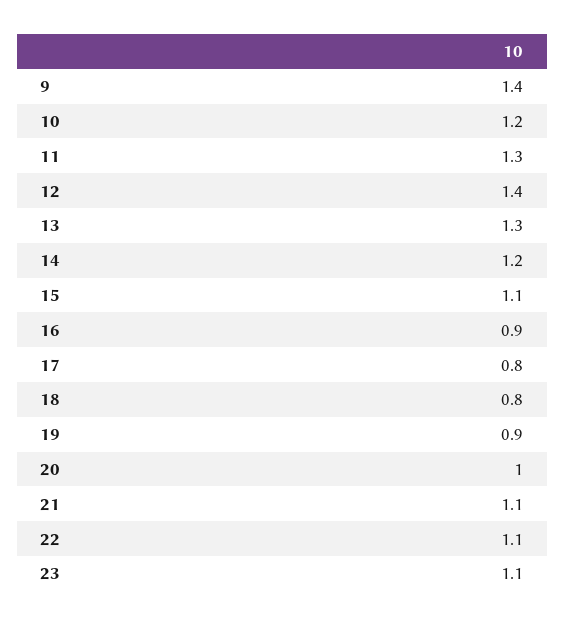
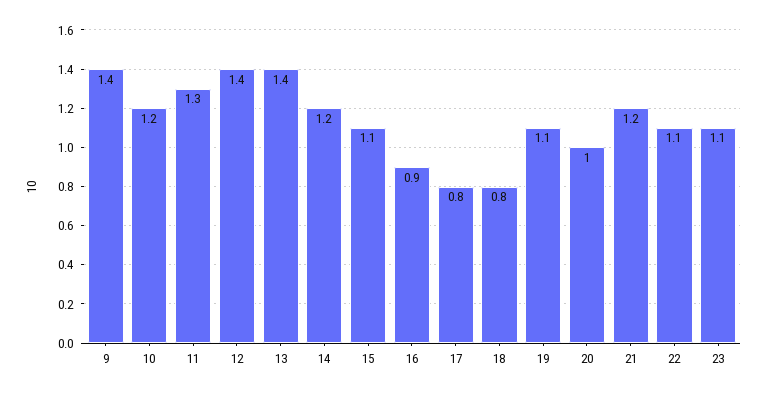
  {
    "9": 1.4,
    "10": 1.2,
    "11": 1.3,
    "12": 1.4,
-   "13": 1.3,
+   "13": 1.4,
    "14": 1.2,
    "15": 1.1,
    "16": 0.9,
    "17": 0.8,
    "18": 0.8,
-   "19": 0.9,
+   "19": 1.1,
    "20": 1,
-   "21": 1.1,
+   "21": 1.2,
    "22": 1.1,
    "23": 1.1
  }

